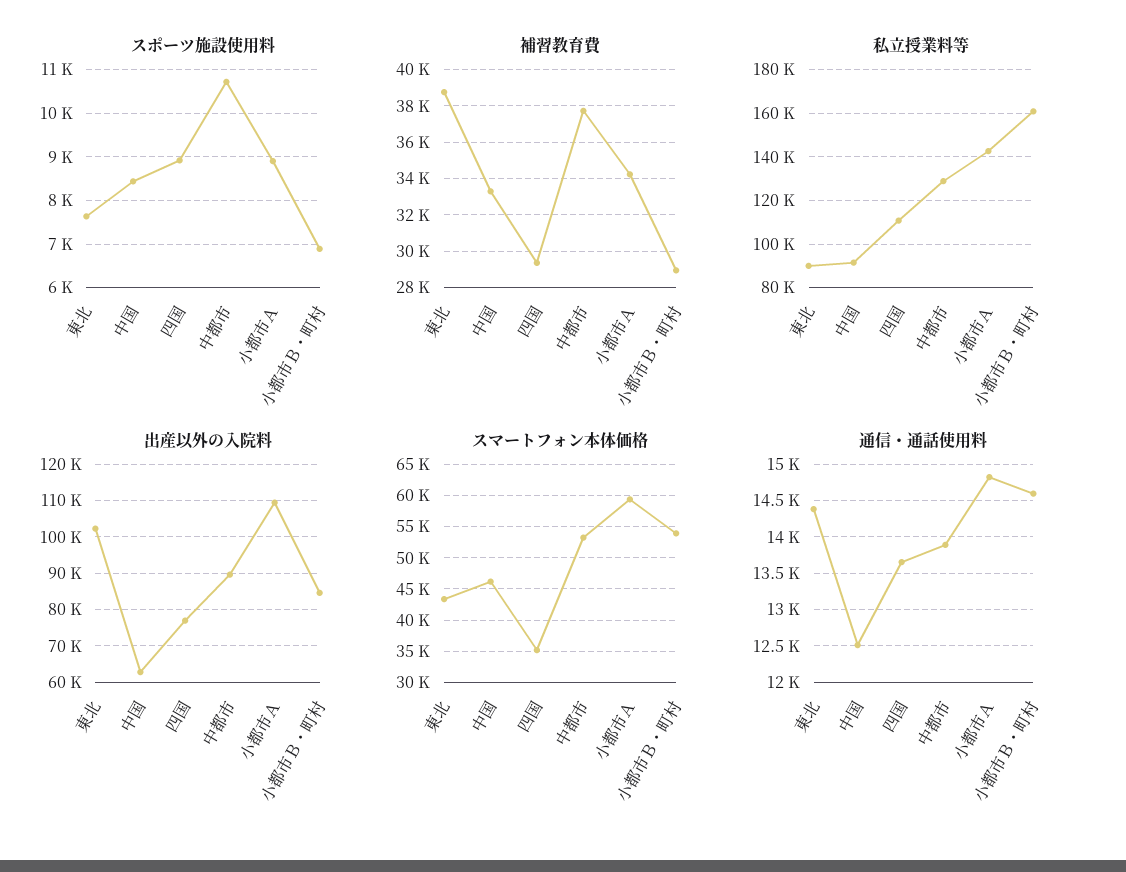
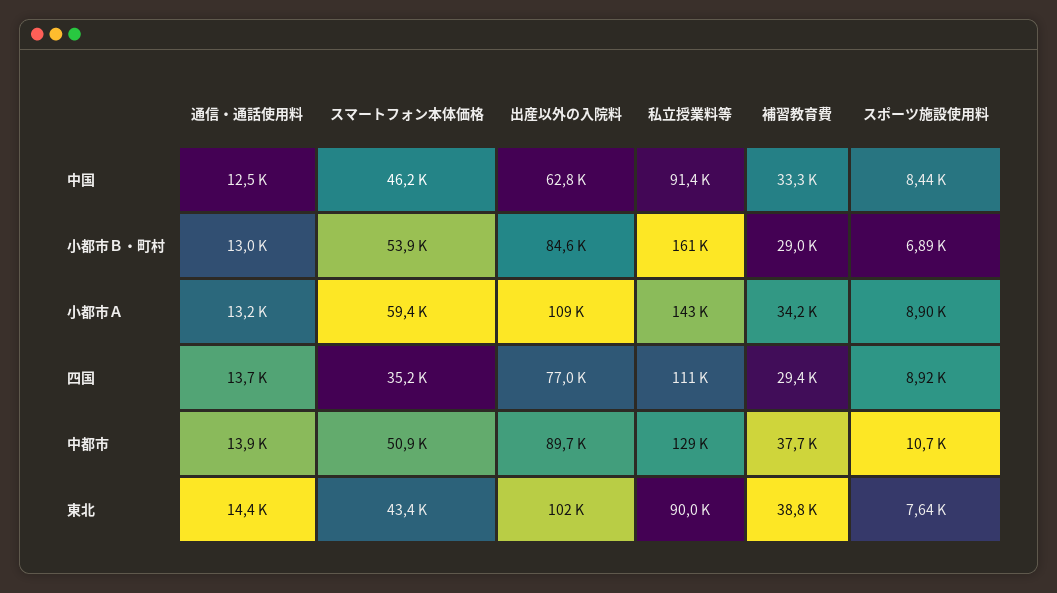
  {
    "スポーツ施設使用料": {
      "東北": 7640,
      "中国": 8440,
      "四国": 8920,
      "中都市": 10700,
      "小都市Ａ": 8900,
      "小都市Ｂ・町村": 6890
    },
    "補習教育費": {
      "東北": 38800,
      "中国": 33300,
      "四国": 29400,
      "中都市": 37700,
      "小都市Ａ": 34200,
      "小都市Ｂ・町村": 29000
    },
    "私立授業料等": {
      "東北": 90000,
      "中国": 91400,
      "四国": 111000,
      "中都市": 129000,
      "小都市Ａ": 143000,
      "小都市Ｂ・町村": 161000
    },
    "出産以外の入院料": {
      "東北": 102000,
      "中国": 62800,
      "四国": 77000,
      "中都市": 89700,
      "小都市Ａ": 109000,
      "小都市Ｂ・町村": 84600
    },
    "スマートフォン本体価格": {
      "東北": 43400,
      "中国": 46200,
      "四国": 35200,
-     "中都市": 53000,
+     "中都市": 50900,
      "小都市Ａ": 59400,
      "小都市Ｂ・町村": 53900
    },
    "通信・通話使用料": {
      "東北": 14400,
      "中国": 12500,
      "四国": 13700,
      "中都市": 13900,
-     "小都市Ａ": 14800,
+     "小都市Ａ": 13200,
-     "小都市Ｂ・町村": 14600
+     "小都市Ｂ・町村": 13000
    }
  }

